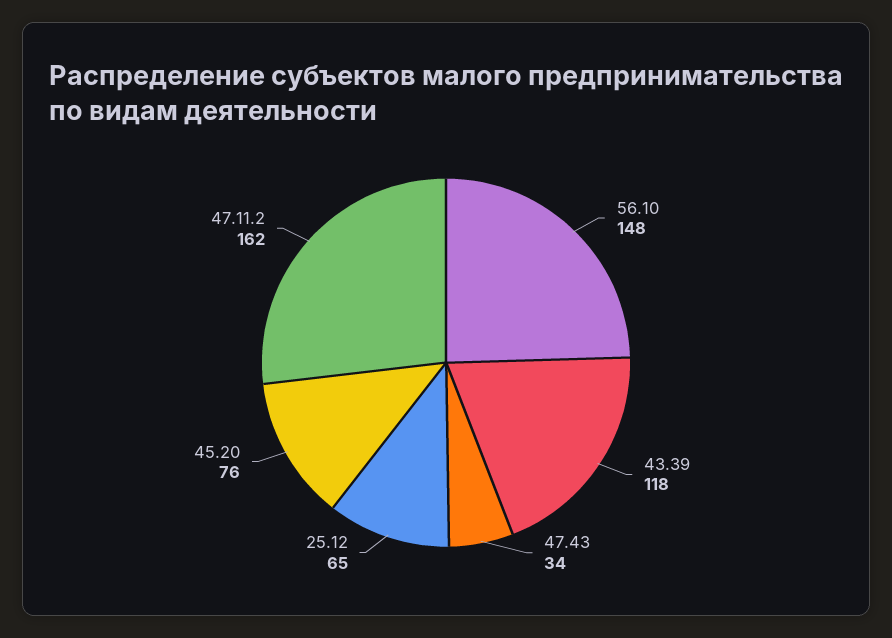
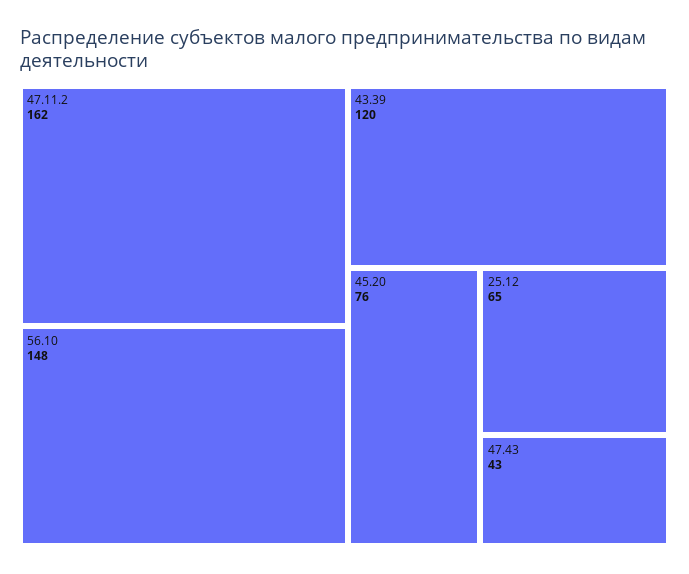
  {
    "56.10": 148,
-   "43.39": 118,
+   "43.39": 120,
-   "47.43": 34,
+   "47.43": 43,
    "25.12": 65,
    "45.20": 76,
    "47.11.2": 162
  }

